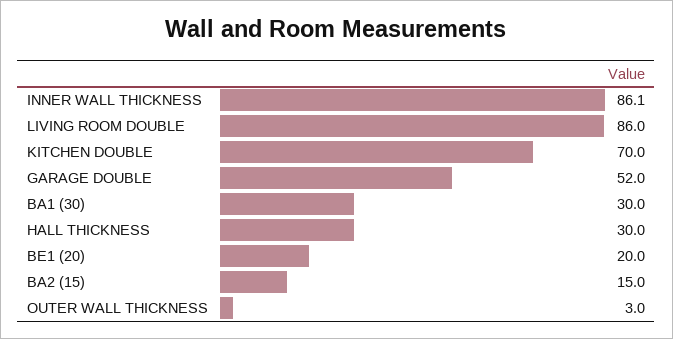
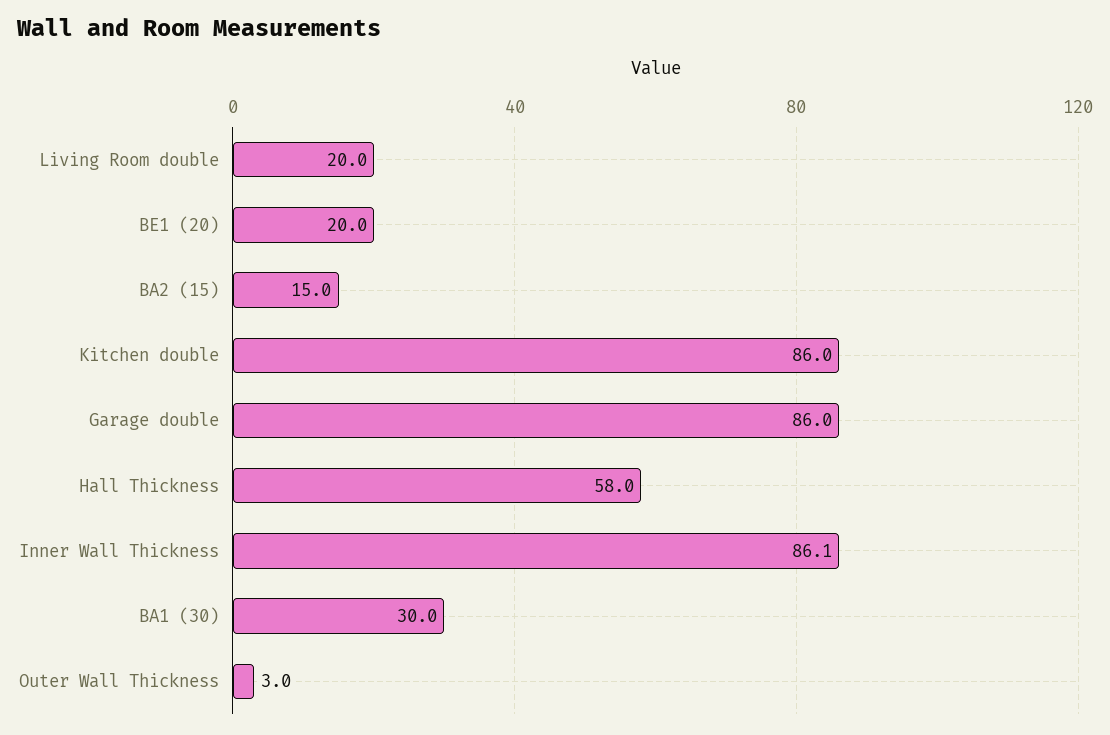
  {
    "INNER WALL THICKNESS": 86.1,
-   "LIVING ROOM DOUBLE": 86,
+   "LIVING ROOM DOUBLE": 20,
-   "KITCHEN DOUBLE": 70,
+   "KITCHEN DOUBLE": 86,
-   "GARAGE DOUBLE": 52,
+   "GARAGE DOUBLE": 86,
    "BA1 (30)": 30,
-   "HALL THICKNESS": 30,
+   "HALL THICKNESS": 58,
    "BE1 (20)": 20,
    "BA2 (15)": 15,
    "OUTER WALL THICKNESS": 3
  }

